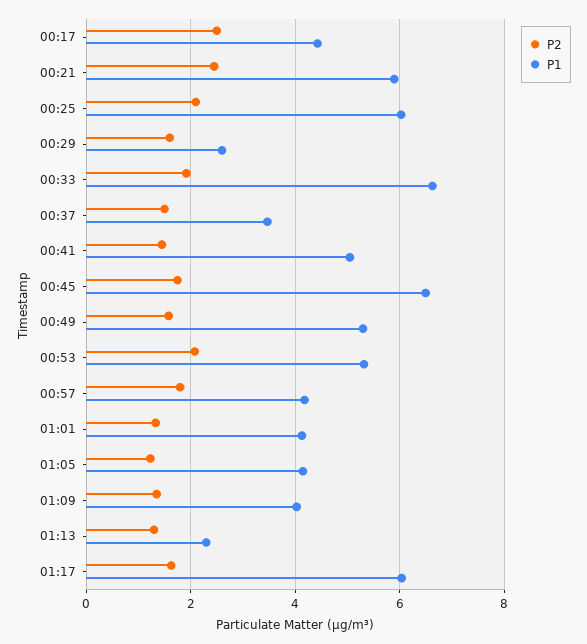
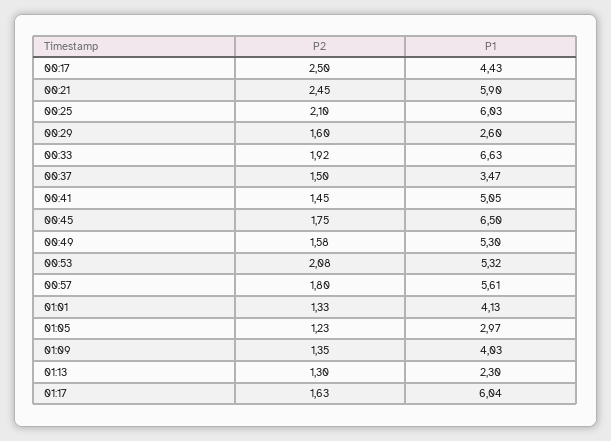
  {
    "P2": {
      "00:17": 2.5,
      "00:21": 2.45,
      "00:25": 2.1,
      "00:29": 1.6,
      "00:33": 1.92,
      "00:37": 1.5,
      "00:41": 1.45,
      "00:45": 1.75,
      "00:49": 1.58,
      "00:53": 2.08,
      "00:57": 1.8,
      "01:01": 1.33,
      "01:05": 1.23,
      "01:09": 1.35,
      "01:13": 1.3,
      "01:17": 1.63
    },
    "P1": {
      "00:17": 4.43,
      "00:21": 5.9,
      "00:25": 6.03,
      "00:29": 2.6,
      "00:33": 6.63,
      "00:37": 3.47,
      "00:41": 5.05,
      "00:45": 6.5,
      "00:49": 5.3,
      "00:53": 5.32,
-     "00:57": 4.2,
+     "00:57": 5.61,
      "01:01": 4.13,
-     "01:05": 4.2,
+     "01:05": 2.97,
      "01:09": 4.03,
      "01:13": 2.3,
      "01:17": 6.04
    }
  }

